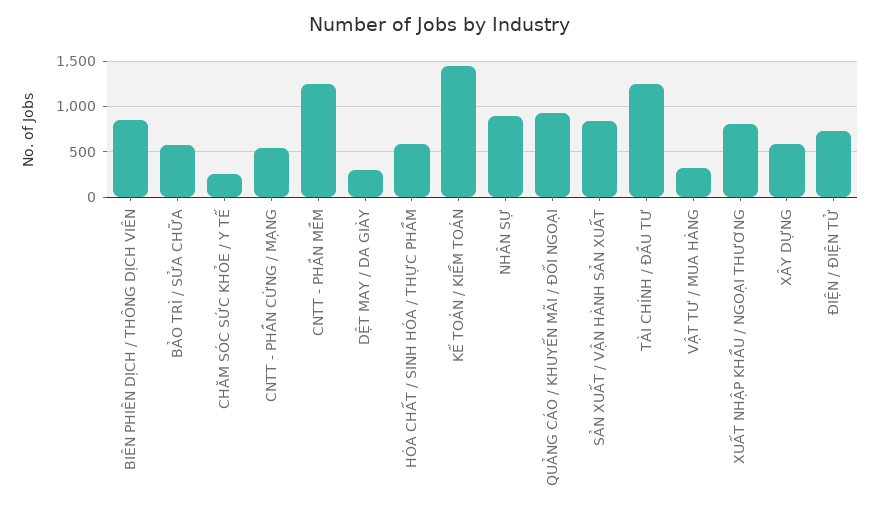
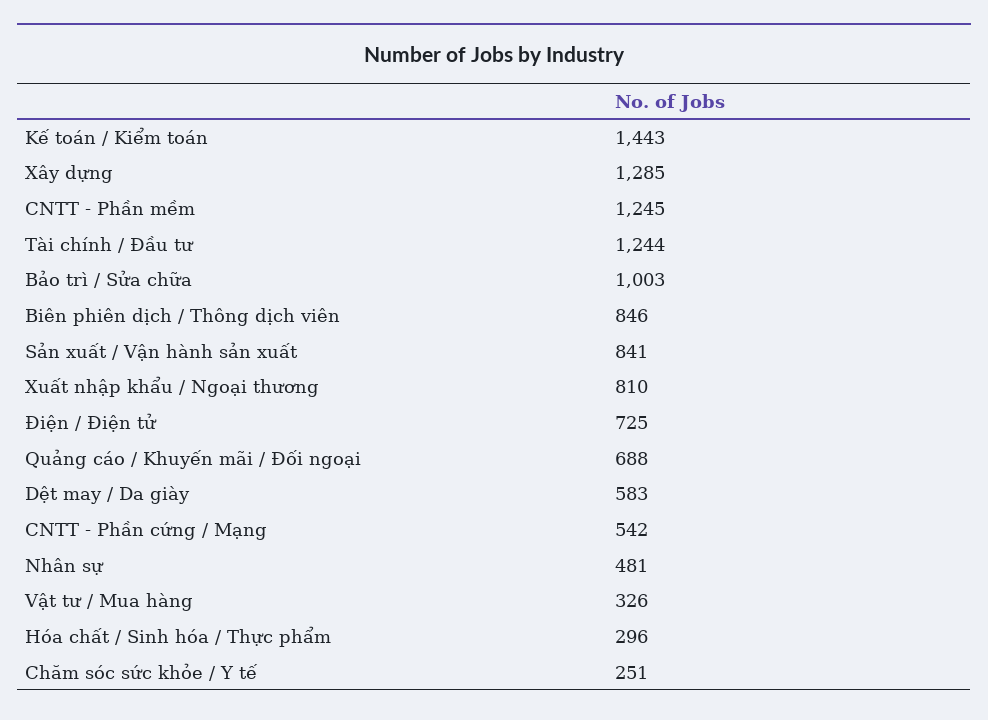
  {
    "BIÊN PHIÊN DỊCH / THÔNG DỊCH VIÊN": 846,
-   "BẢO TRÌ / SỬA CHỮA": 600,
+   "BẢO TRÌ / SỬA CHỮA": 1003,
    "CHĂM SÓC SỨC KHỎE / Y TẾ": 251,
    "CNTT - PHẦN CỨNG / MẠNG": 542,
    "CNTT - PHẦN MỀM": 1245,
-   "DỆT MAY / DA GIÀY": 300,
+   "DỆT MAY / DA GIÀY": 583,
-   "HÓA CHẤT / SINH HÓA / THỰC PHẨM": 600,
+   "HÓA CHẤT / SINH HÓA / THỰC PHẨM": 296,
    "KẾ TOÁN / KIỂM TOÁN": 1443,
-   "NHÂN SỰ": 900,
+   "NHÂN SỰ": 481,
-   "QUẢNG CÁO / KHUYẾN MÃI / ĐỐI NGOẠI": 900,
+   "QUẢNG CÁO / KHUYẾN MÃI / ĐỐI NGOẠI": 688,
    "SẢN XUẤT / VẬN HÀNH SẢN XUẤT": 841,
    "TÀI CHÍNH / ĐẦU TƯ": 1244,
    "VẬT TƯ / MUA HÀNG": 326,
    "XUẤT NHẬP KHẨU / NGOẠI THƯƠNG": 810,
-   "XÂY DỰNG": 600,
+   "XÂY DỰNG": 1285,
    "ĐIỆN / ĐIỆN TỬ": 725
  }

